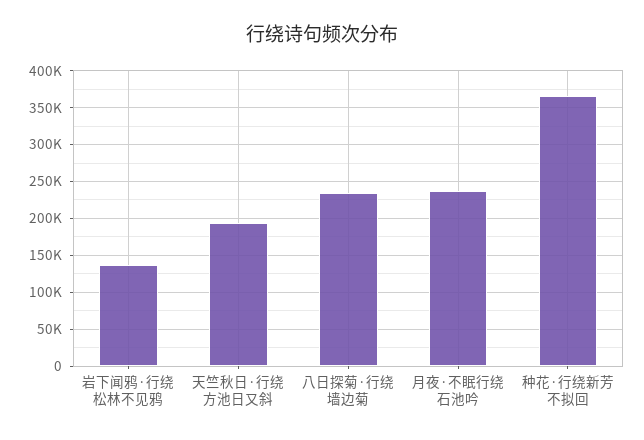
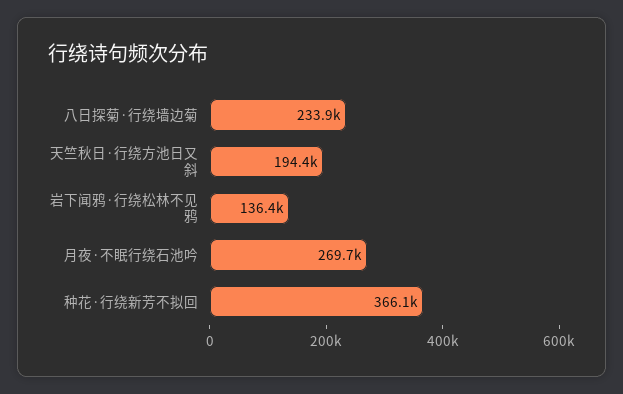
  {
    "岩下闻鸦·行绕松林不见鸦": 136400,
    "天竺秋日·行绕方池日又斜": 194400,
    "八日探菊·行绕墙边菊": 233900,
-   "月夜·不眠行绕石池吟": 240000,
+   "月夜·不眠行绕石池吟": 269700,
    "种花·行绕新芳不拟回": 366100
  }

